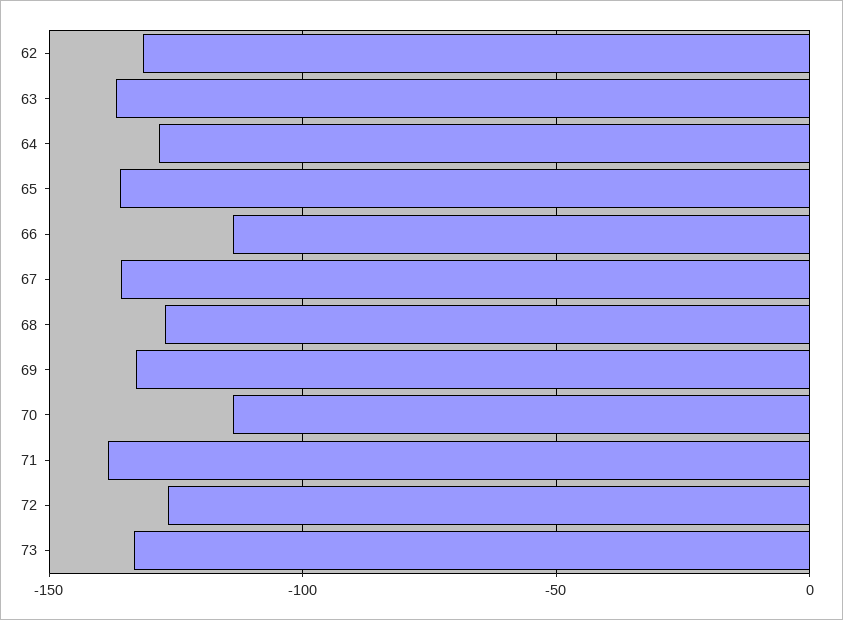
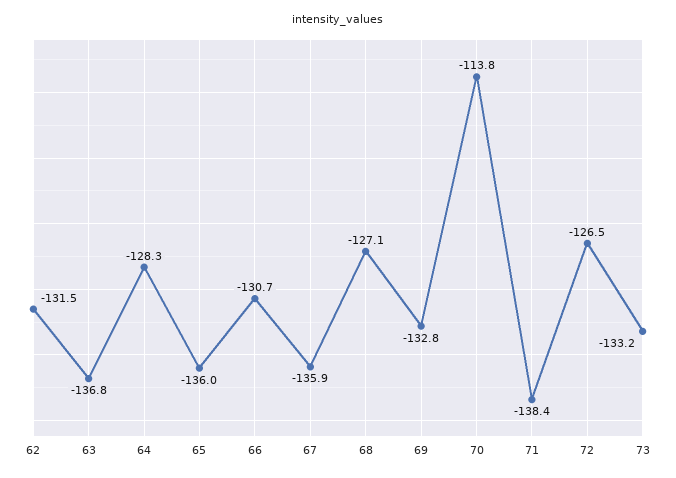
  {
    "62": -131.5,
    "63": -136.8,
    "64": -128.3,
    "65": -136,
-   "66": -115,
+   "66": -130.7,
    "67": -135.9,
    "68": -127.1,
    "69": -132.8,
    "70": -113.8,
    "71": -138.4,
    "72": -126.5,
    "73": -133.2
  }

